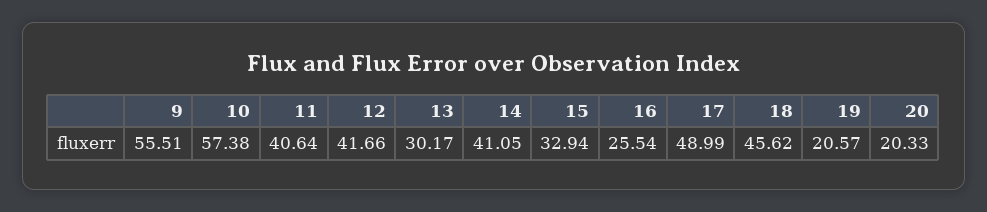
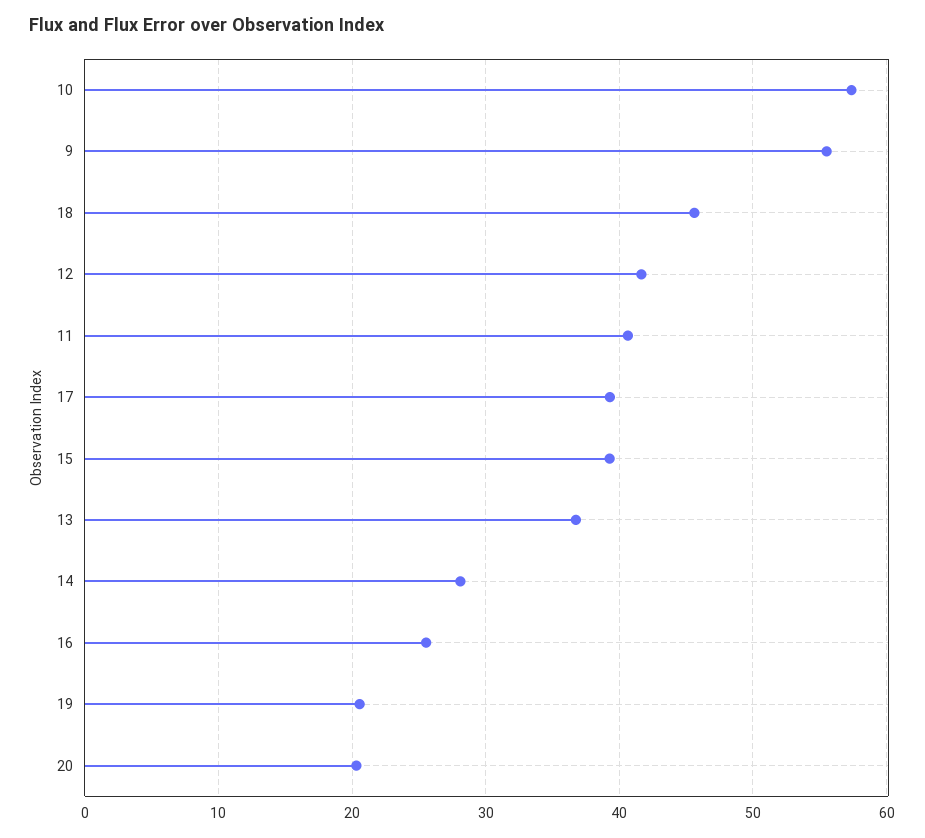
  {
    "9": 55.51,
    "10": 57.38,
    "11": 40.64,
    "12": 41.66,
-   "13": 30.17,
+   "13": 37,
-   "14": 41.05,
+   "14": 28,
-   "15": 32.94,
+   "15": 39,
    "16": 25.54,
-   "17": 48.99,
+   "17": 39,
    "18": 45.62,
    "19": 20.57,
    "20": 20.33
  }

